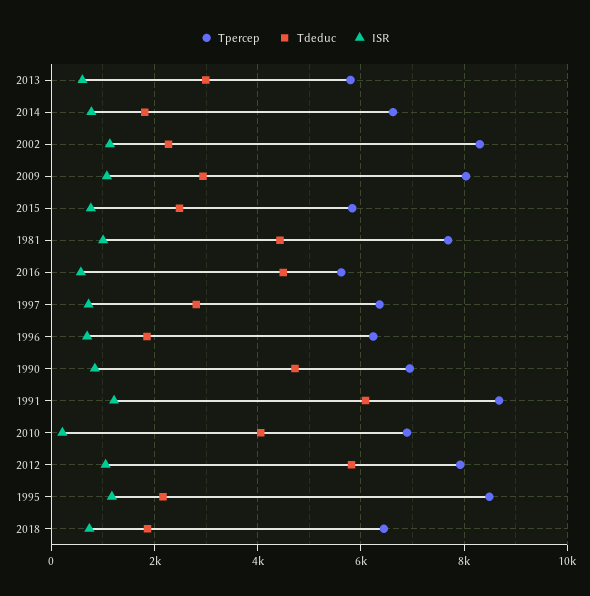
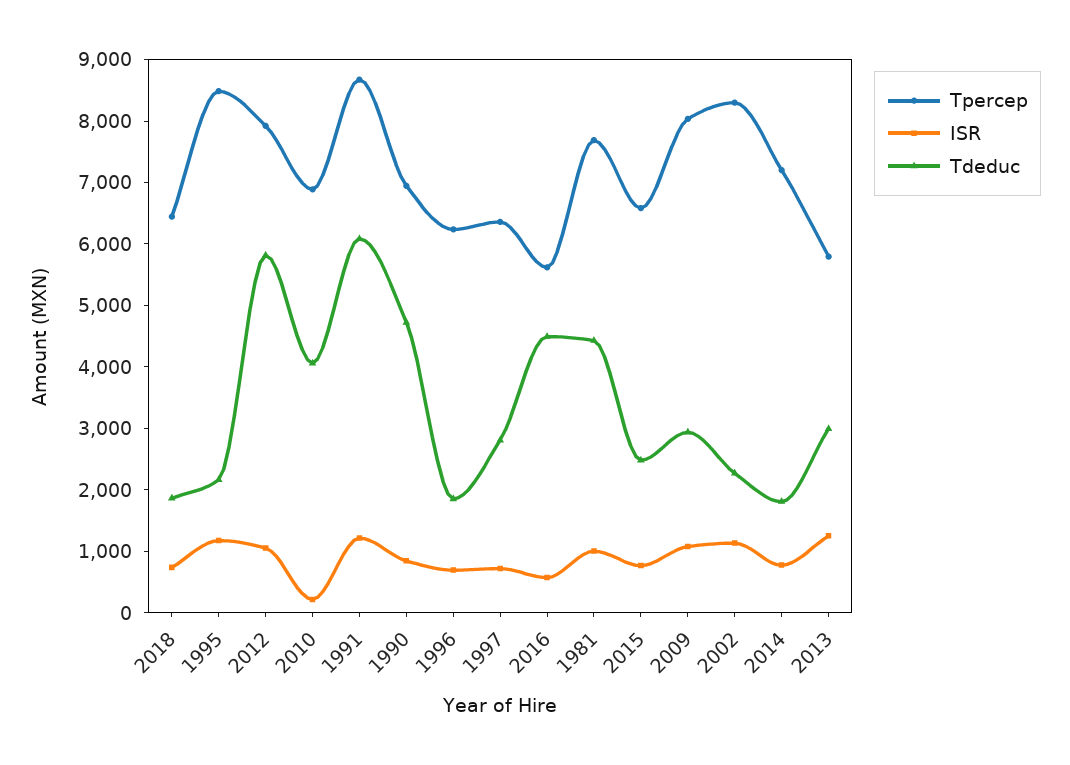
  {
    "Tpercep": {
      "2013": 5800,
-     "2014": 6600,
+     "2014": 7200,
      "2002": 8200,
      "2009": 8000,
-     "2015": 5800,
+     "2015": 6600,
      "1981": 7600,
      "2016": 5600,
      "1997": 6400,
      "1996": 6200,
      "1990": 7000,
      "1991": 8600,
      "2010": 6800,
      "2012": 8000,
      "1995": 8400,
      "2018": 6400
    },
    "Tdeduc": {
      "2013": 3000,
      "2014": 1800,
      "2002": 2200,
      "2009": 3000,
      "2015": 2400,
      "1981": 4400,
      "2016": 4400,
      "1997": 2800,
      "1996": 1800,
      "1990": 4800,
      "1991": 6000,
      "2010": 4000,
      "2012": 5800,
      "1995": 2200,
      "2018": 1800
    },
    "ISR": {
-     "2013": 600,
+     "2013": 1200,
      "2014": 800,
      "2002": 1200,
      "2009": 1000,
      "2015": 800,
      "1981": 1000,
      "2016": 600,
      "1997": 800,
      "1996": 600,
      "1990": 800,
      "1991": 1200,
      "2010": 200,
      "2012": 1000,
      "1995": 1200,
      "2018": 800
    }
  }

